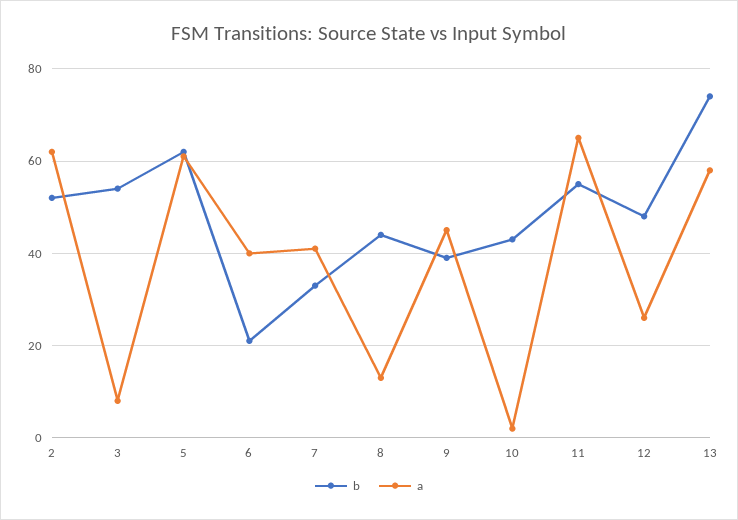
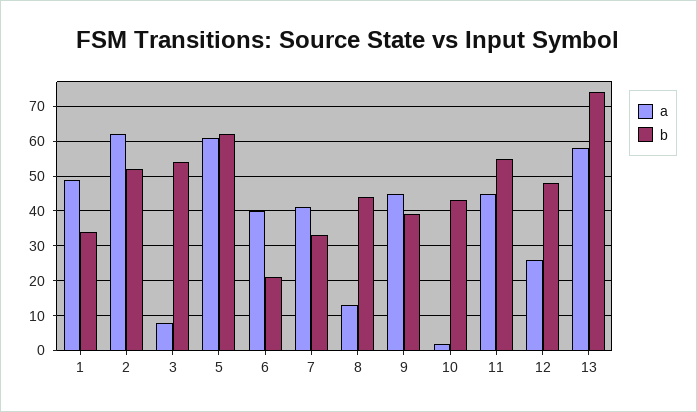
  {
    "b": {
      "2": 50,
      "3": 55,
      "5": 60,
      "6": 20,
      "7": 35,
      "8": 45,
      "9": 40,
      "10": 45,
      "11": 55,
      "12": 50,
-     "13": 75
+     "13": 75,
+     "1": 35
    },
    "a": {
      "2": 60,
      "3": 10,
      "5": 60,
      "6": 40,
      "7": 40,
      "8": 15,
      "9": 45,
      "10": 0,
-     "11": 65,
+     "11": 45,
      "12": 25,
-     "13": 60
+     "13": 60,
+     "1": 50
    }
  }

